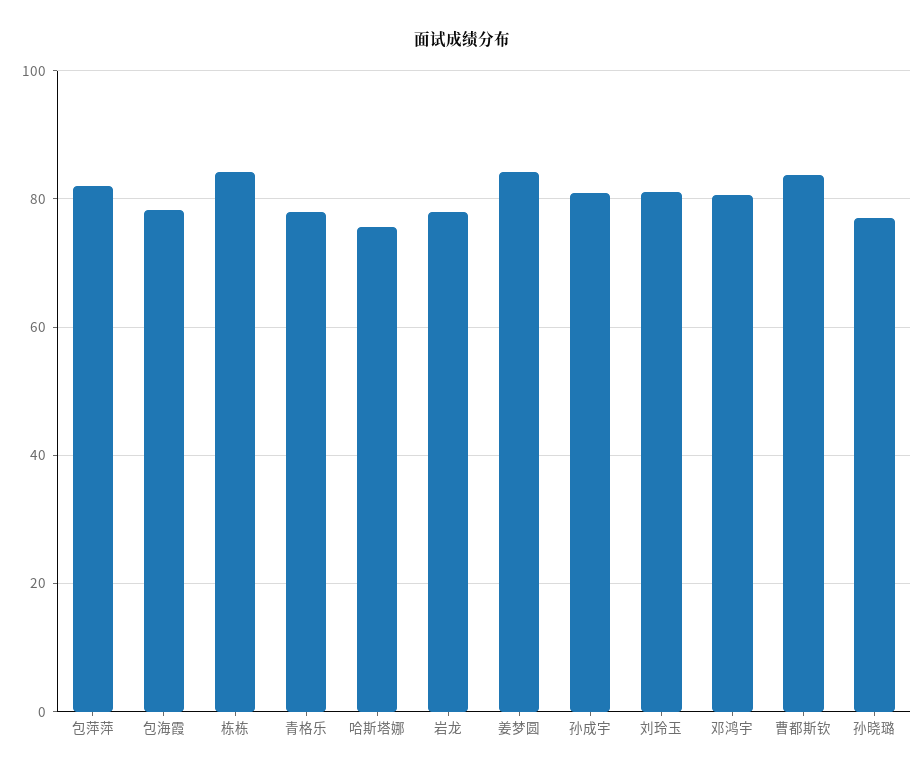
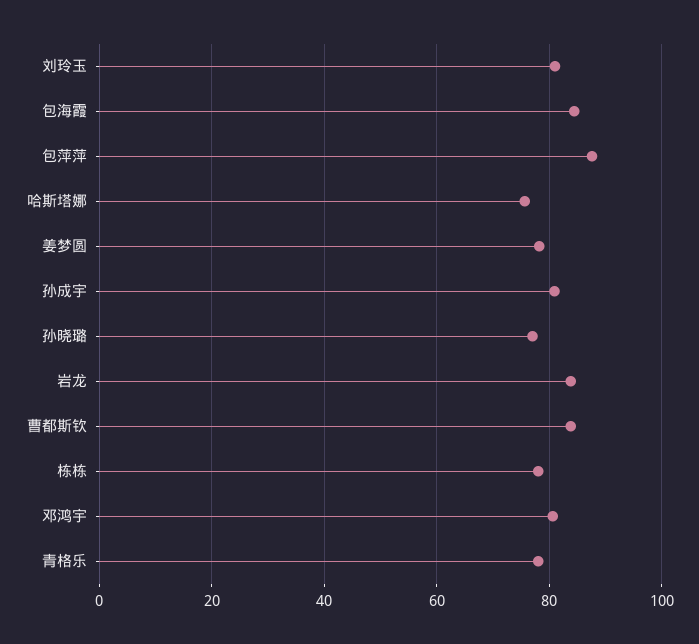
  {
-   "包萍萍": 82,
+   "包萍萍": 88,
-   "包海霞": 78,
+   "包海霞": 84,
-   "栋栋": 84,
+   "栋栋": 78,
    "青格乐": 78,
    "哈斯塔娜": 76,
-   "岩龙": 78,
+   "岩龙": 84,
-   "姜梦圆": 84,
+   "姜梦圆": 78,
    "孙成宇": 80,
    "刘玲玉": 82,
    "邓鸿宇": 80,
    "曹都斯钦": 84,
    "孙晓璐": 78
  }

